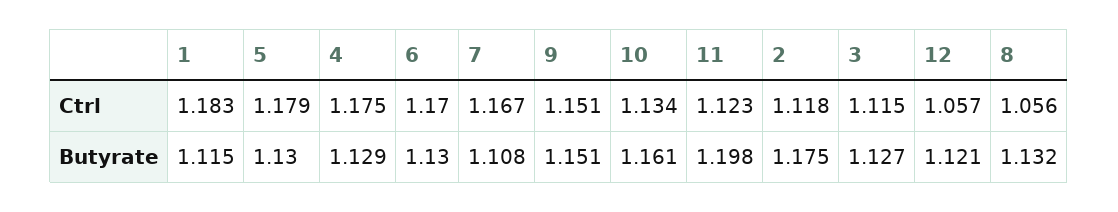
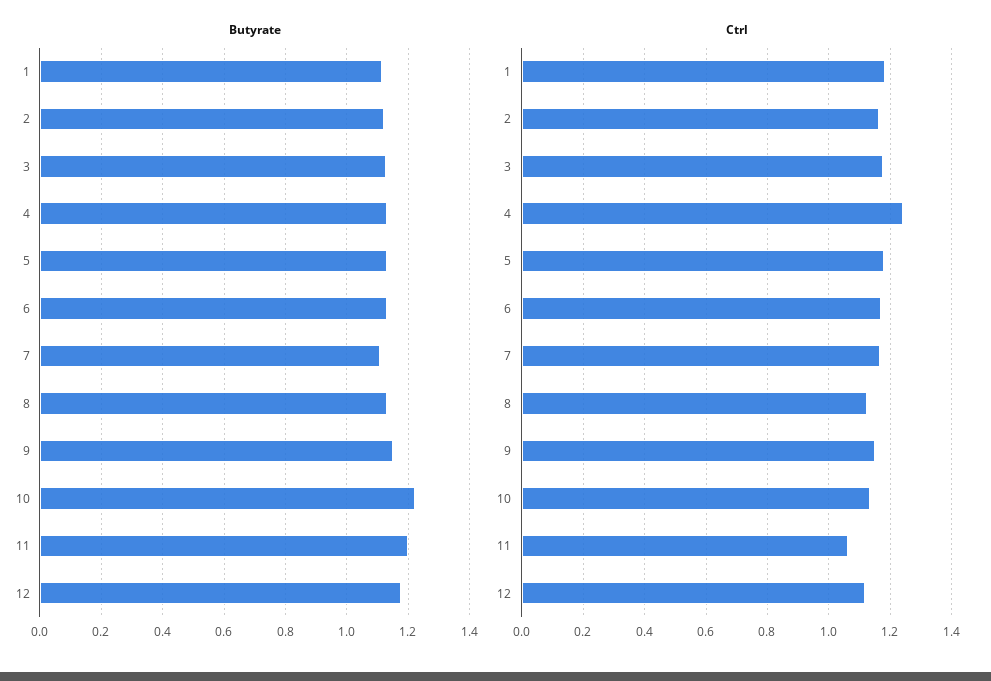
  {
    "Ctrl": {
      "1": 1.183,
      "5": 1.179,
-     "4": 1.175,
+     "4": 1.24,
      "6": 1.17,
      "7": 1.167,
      "9": 1.151,
      "10": 1.134,
-     "11": 1.123,
+     "11": 1.06,
-     "2": 1.118,
+     "2": 1.16,
-     "3": 1.115,
+     "3": 1.18,
-     "12": 1.057,
+     "12": 1.12,
-     "8": 1.056
+     "8": 1.12
    },
    "Butyrate": {
      "1": 1.115,
      "5": 1.13,
      "4": 1.129,
      "6": 1.13,
      "7": 1.108,
      "9": 1.151,
-     "10": 1.161,
+     "10": 1.22,
      "11": 1.198,
-     "2": 1.175,
+     "2": 1.12,
      "3": 1.127,
-     "12": 1.121,
+     "12": 1.18,
      "8": 1.132
    }
  }

